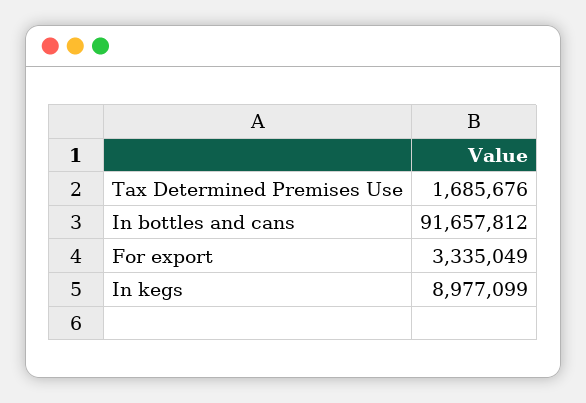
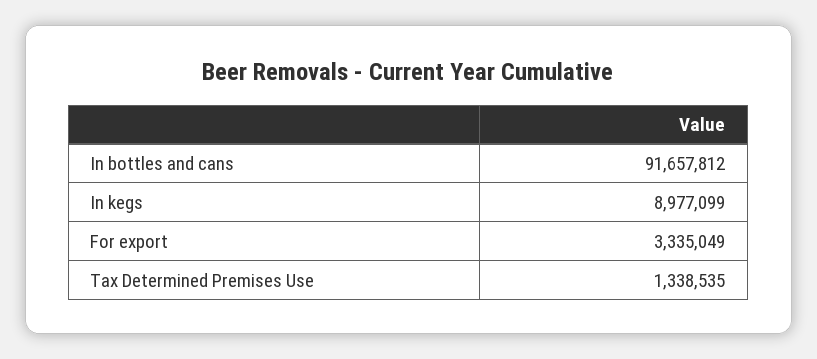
  {
-   "Tax Determined Premises Use": 1685676,
+   "Tax Determined Premises Use": 1338535,
    "In bottles and cans": 91657812,
    "For export": 3335049,
    "In kegs": 8977099
  }

